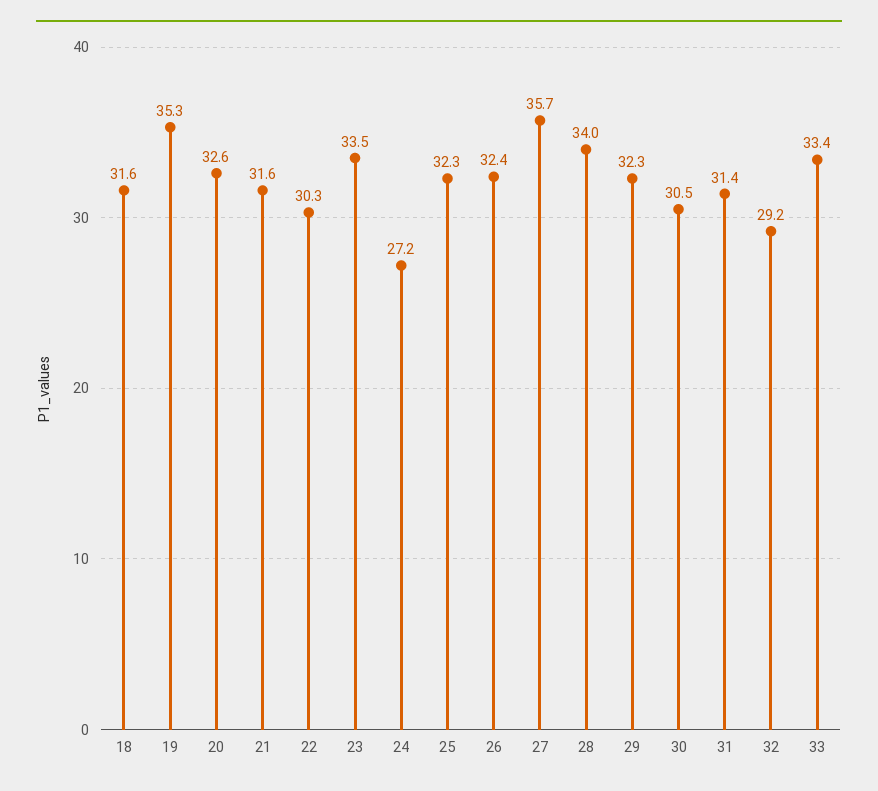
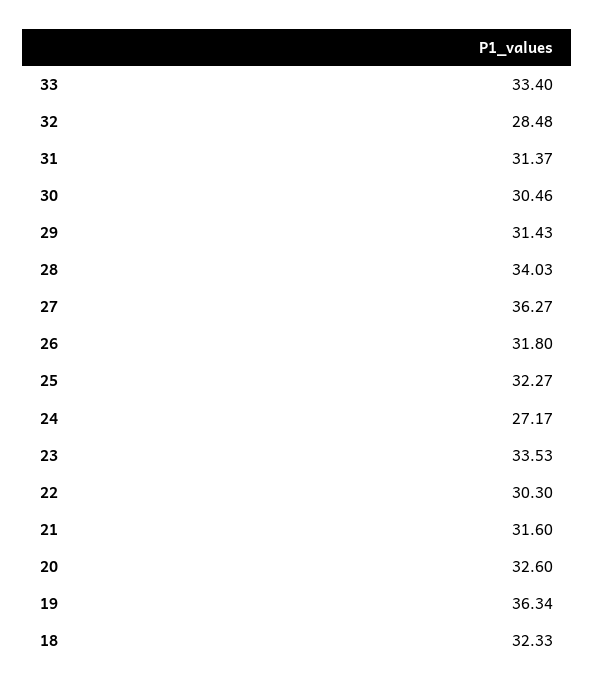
  {
-   "18": 31.6,
+   "18": 32.33,
-   "19": 35.3,
+   "19": 36.34,
    "20": 32.6,
    "21": 31.6,
    "22": 30.3,
    "23": 33.53,
    "24": 27.17,
    "25": 32.27,
-   "26": 32.4,
+   "26": 31.8,
-   "27": 35.7,
+   "27": 36.27,
    "28": 34.03,
-   "29": 32.3,
+   "29": 31.43,
    "30": 30.46,
    "31": 31.37,
-   "32": 29.2,
+   "32": 28.48,
    "33": 33.4
  }

